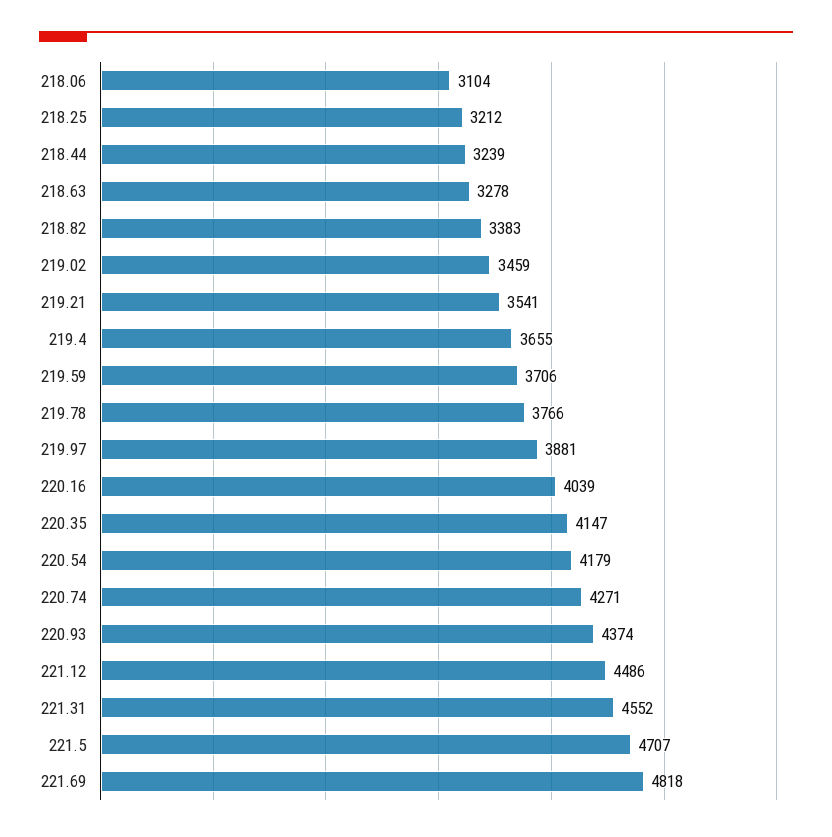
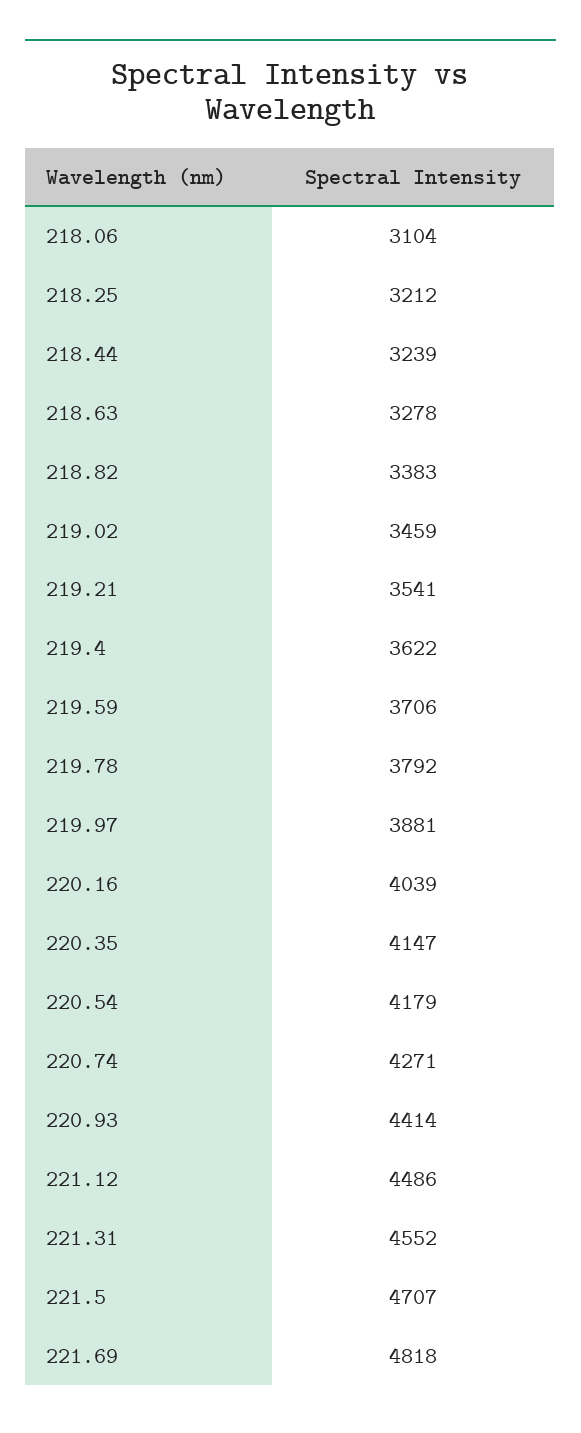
  {
    "218.06": 3104,
    "218.25": 3212,
    "218.44": 3239,
    "218.63": 3278,
    "218.82": 3383,
    "219.02": 3459,
    "219.21": 3541,
-   "219.4": 3655,
+   "219.4": 3622,
    "219.59": 3706,
-   "219.78": 3766,
+   "219.78": 3792,
    "219.97": 3881,
    "220.16": 4039,
    "220.35": 4147,
    "220.54": 4179,
    "220.74": 4271,
-   "220.93": 4374,
+   "220.93": 4414,
    "221.12": 4486,
    "221.31": 4552,
    "221.5": 4707,
    "221.69": 4818
  }

